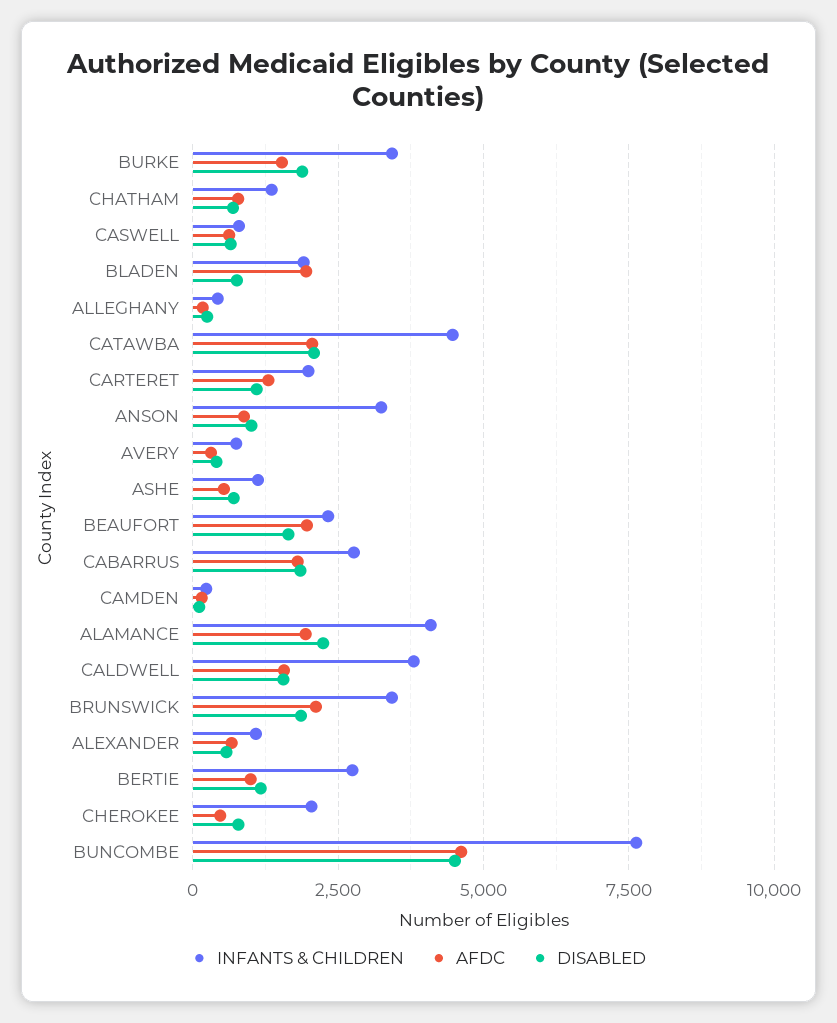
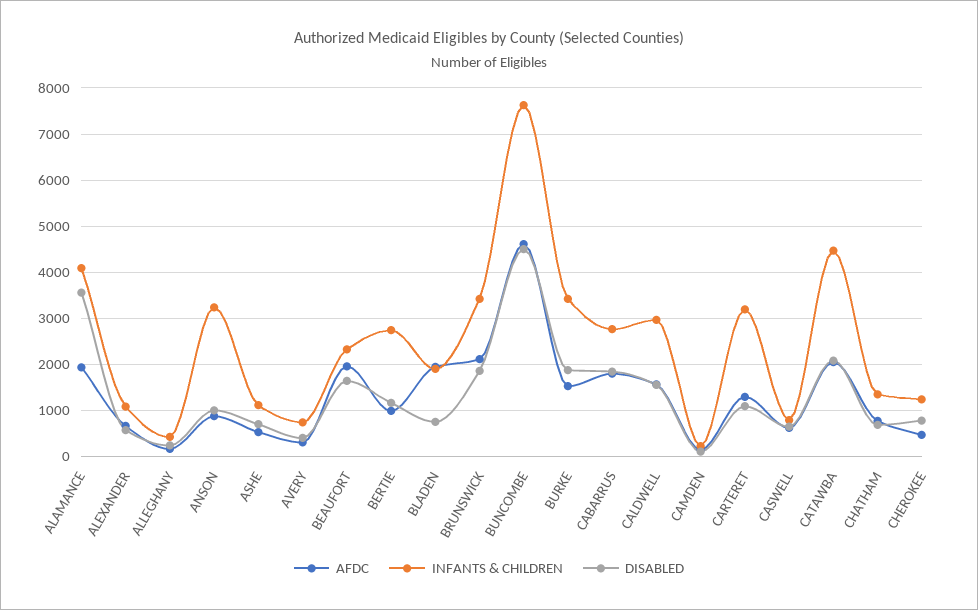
  {
    "INFANTS & CHILDREN": {
      "BURKE": 3400,
      "CHATHAM": 1400,
      "CASWELL": 800,
      "BLADEN": 2000,
      "ALLEGHANY": 400,
      "CATAWBA": 4400,
-     "CARTERET": 2000,
+     "CARTERET": 3200,
      "ANSON": 3200,
      "AVERY": 800,
      "ASHE": 1200,
      "BEAUFORT": 2400,
      "CABARRUS": 2800,
      "CAMDEN": 200,
      "ALAMANCE": 4000,
-     "CALDWELL": 3750,
+     "CALDWELL": 3000,
      "BRUNSWICK": 3400,
      "ALEXANDER": 1000,
      "BERTIE": 2800,
-     "CHEROKEE": 2000,
+     "CHEROKEE": 1200,
      "BUNCOMBE": 7600
    },
    "AFDC": {
      "BURKE": 1600,
      "CHATHAM": 800,
      "CASWELL": 600,
      "BLADEN": 2000,
      "ALLEGHANY": 200,
      "CATAWBA": 2000,
      "CARTERET": 1200,
      "ANSON": 800,
      "AVERY": 400,
      "ASHE": 600,
      "BEAUFORT": 2000,
      "CABARRUS": 1800,
      "CAMDEN": 200,
      "ALAMANCE": 2000,
      "CALDWELL": 1600,
      "BRUNSWICK": 2200,
      "ALEXANDER": 600,
      "BERTIE": 1000,
      "CHEROKEE": 400,
      "BUNCOMBE": 4600
    },
    "DISABLED": {
      "BURKE": 1800,
      "CHATHAM": 600,
      "CASWELL": 600,
      "BLADEN": 800,
      "ALLEGHANY": 200,
      "CATAWBA": 2000,
      "CARTERET": 1000,
      "ANSON": 1000,
      "AVERY": 400,
      "ASHE": 800,
      "BEAUFORT": 1600,
      "CABARRUS": 1800,
      "CAMDEN": 200,
-     "ALAMANCE": 2250,
+     "ALAMANCE": 3600,
      "CALDWELL": 1600,
      "BRUNSWICK": 1800,
      "ALEXANDER": 600,
      "BERTIE": 1200,
      "CHEROKEE": 800,
      "BUNCOMBE": 4600
    }
  }

